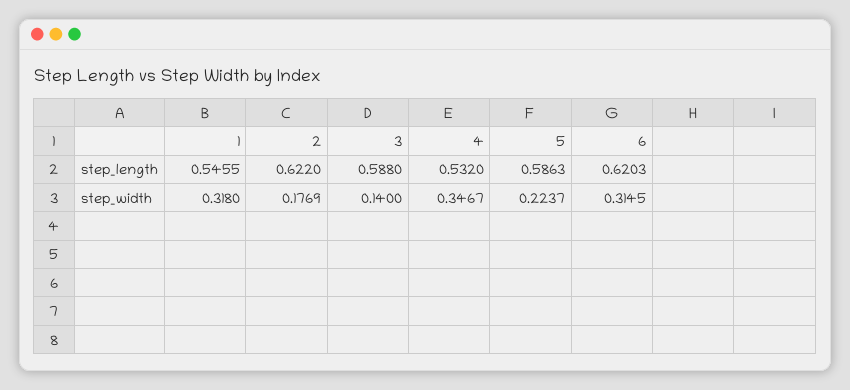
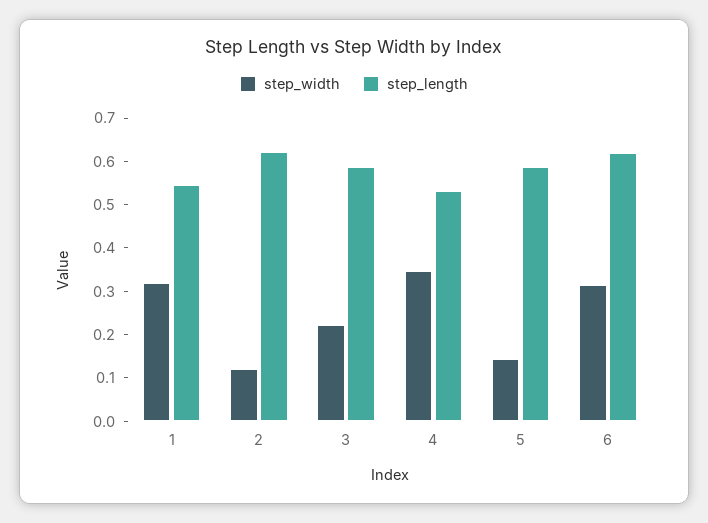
  {
    "step_length": {
      "1": 0.5455,
      "2": 0.622,
      "3": 0.588,
      "4": 0.532,
      "5": 0.5863,
      "6": 0.6203
    },
    "step_width": {
      "1": 0.318,
-     "2": 0.1769,
+     "2": 0.12,
-     "3": 0.14,
+     "3": 0.22,
      "4": 0.3467,
-     "5": 0.2237,
+     "5": 0.14,
      "6": 0.3145
    }
  }

